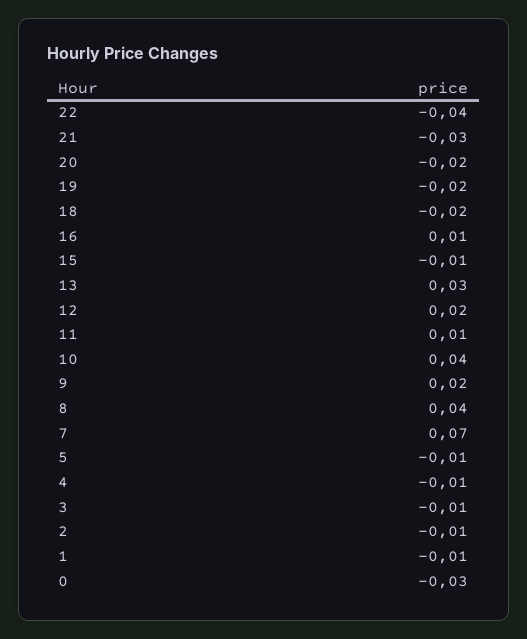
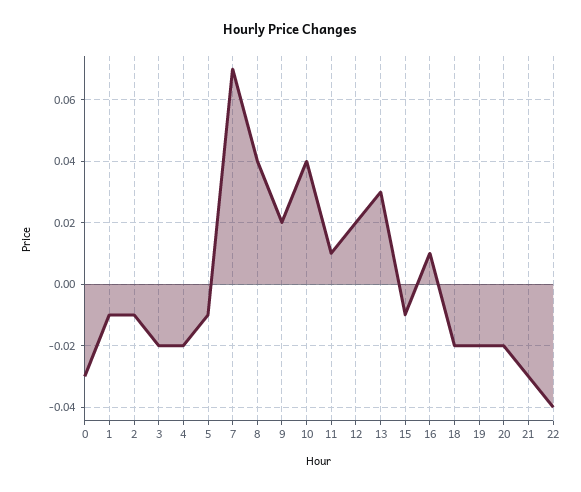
  {
    "22": -0.04,
    "21": -0.03,
    "20": -0.02,
    "19": -0.02,
    "18": -0.02,
    "16": 0.01,
    "15": -0.01,
    "13": 0.03,
    "12": 0.02,
    "11": 0.01,
    "10": 0.04,
    "9": 0.02,
    "8": 0.04,
    "7": 0.07,
    "5": -0.01,
-   "4": -0.01,
+   "4": -0.02,
-   "3": -0.01,
+   "3": -0.02,
    "2": -0.01,
    "1": -0.01,
    "0": -0.03
  }

